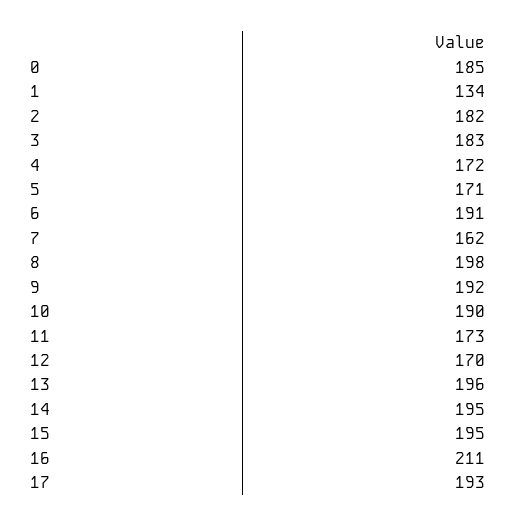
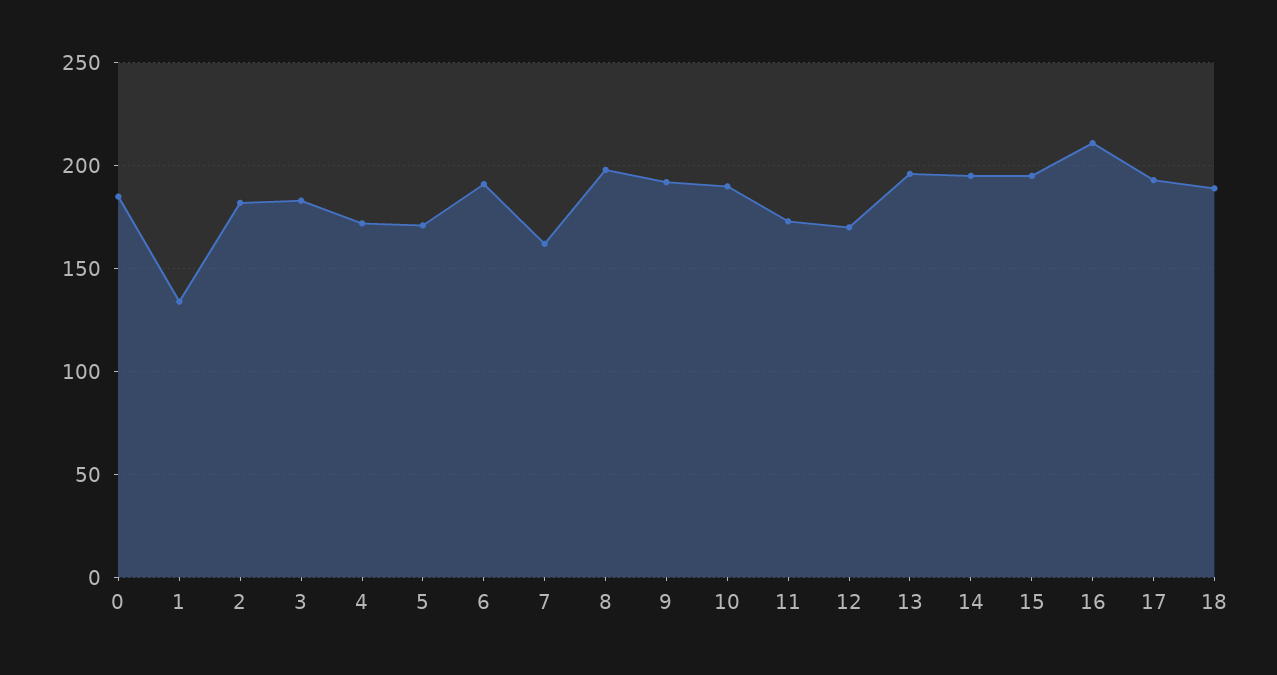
  {
    "0": 185,
    "1": 134,
    "2": 182,
    "3": 183,
    "4": 172,
    "5": 171,
    "6": 191,
    "7": 162,
    "8": 198,
    "9": 192,
    "10": 190,
    "11": 173,
    "12": 170,
    "13": 196,
    "14": 195,
    "15": 195,
    "16": 211,
-   "17": 193
+   "17": 193,
+   "18": 190
  }

